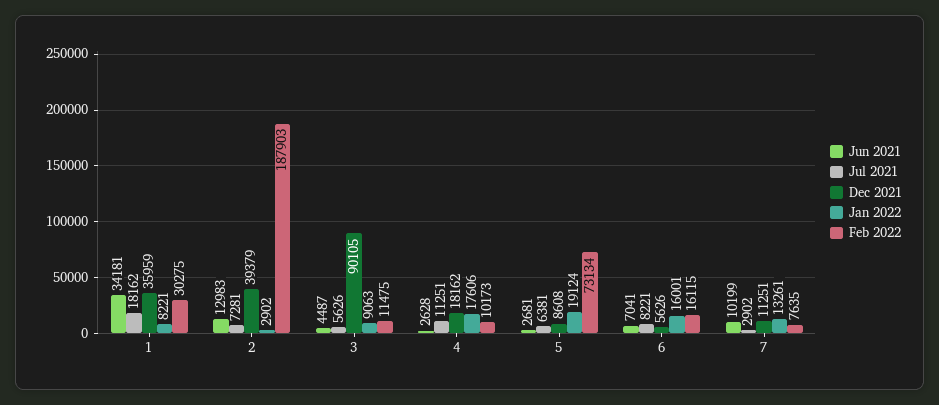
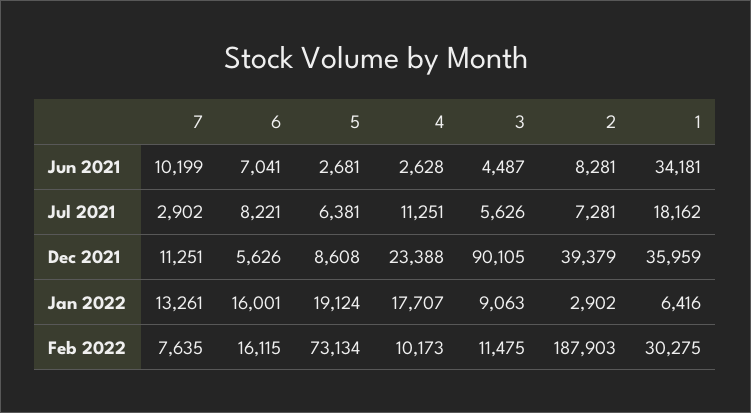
  {
    "Jun 2021": {
      "1": 34181,
-     "2": 12983,
+     "2": 8281,
      "3": 4487,
      "4": 2628,
      "5": 2681,
      "6": 7041,
      "7": 10199
    },
    "Jul 2021": {
      "1": 18162,
      "2": 7281,
      "3": 5626,
      "4": 11251,
      "5": 6381,
      "6": 8221,
      "7": 2902
    },
    "Dec 2021": {
      "1": 35959,
      "2": 39379,
      "3": 90105,
-     "4": 18162,
+     "4": 23388,
      "5": 8608,
      "6": 5626,
      "7": 11251
    },
    "Jan 2022": {
-     "1": 8221,
+     "1": 6416,
      "2": 2902,
      "3": 9063,
-     "4": 17606,
+     "4": 17707,
      "5": 19124,
      "6": 16001,
      "7": 13261
    },
    "Feb 2022": {
      "1": 30275,
      "2": 187903,
      "3": 11475,
      "4": 10173,
      "5": 73134,
      "6": 16115,
      "7": 7635
    }
  }

